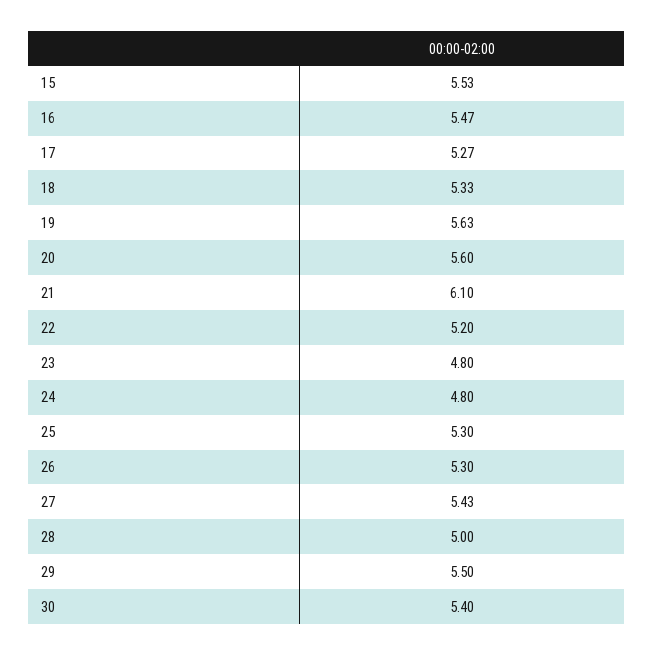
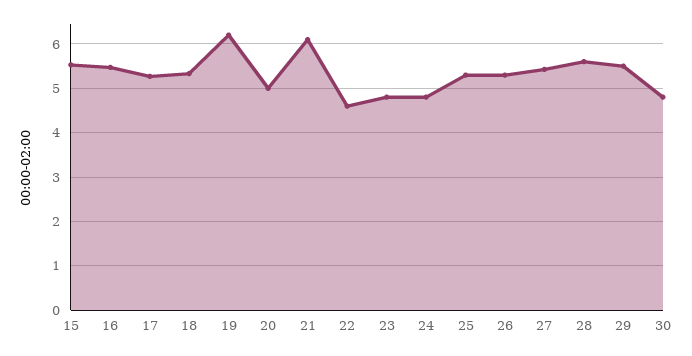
  {
    "15": 5.53,
    "16": 5.47,
    "17": 5.27,
    "18": 5.33,
-   "19": 5.63,
+   "19": 6.2,
-   "20": 5.6,
+   "20": 5,
    "21": 6.1,
-   "22": 5.2,
+   "22": 4.6,
    "23": 4.8,
    "24": 4.8,
    "25": 5.3,
    "26": 5.3,
    "27": 5.43,
-   "28": 5,
+   "28": 5.6,
    "29": 5.5,
-   "30": 5.4
+   "30": 4.8
  }

